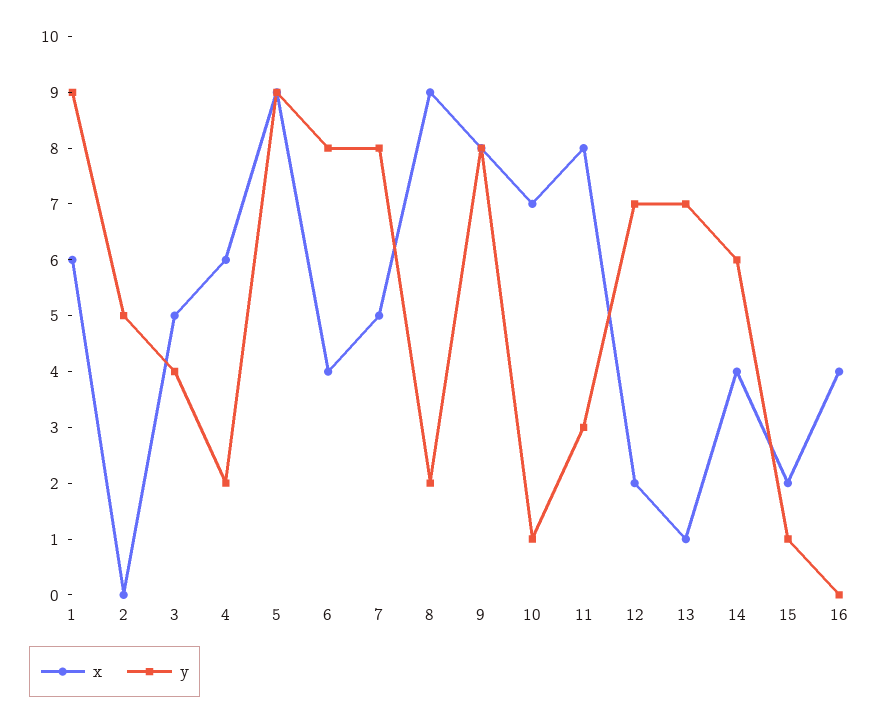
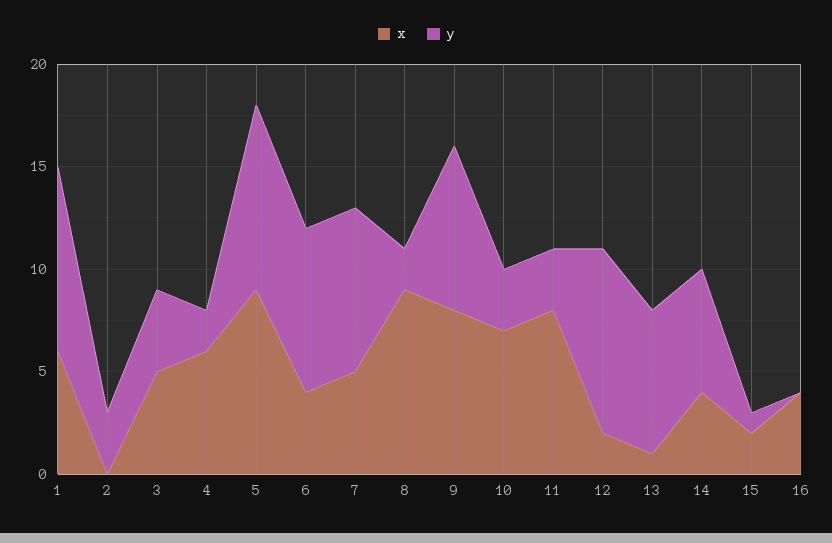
  {
    "x": {
      "1": 6,
      "2": 0,
      "3": 5,
      "4": 6,
      "5": 9,
      "6": 4,
      "7": 5,
      "8": 9,
      "9": 8,
      "10": 7,
      "11": 8,
      "12": 2,
      "13": 1,
      "14": 4,
      "15": 2,
      "16": 4
    },
    "y": {
      "1": 9,
-     "2": 5,
+     "2": 3,
      "3": 4,
      "4": 2,
      "5": 9,
      "6": 8,
      "7": 8,
      "8": 2,
      "9": 8,
-     "10": 1,
+     "10": 3,
      "11": 3,
-     "12": 7,
+     "12": 9,
      "13": 7,
      "14": 6,
      "15": 1,
      "16": 0
    }
  }

